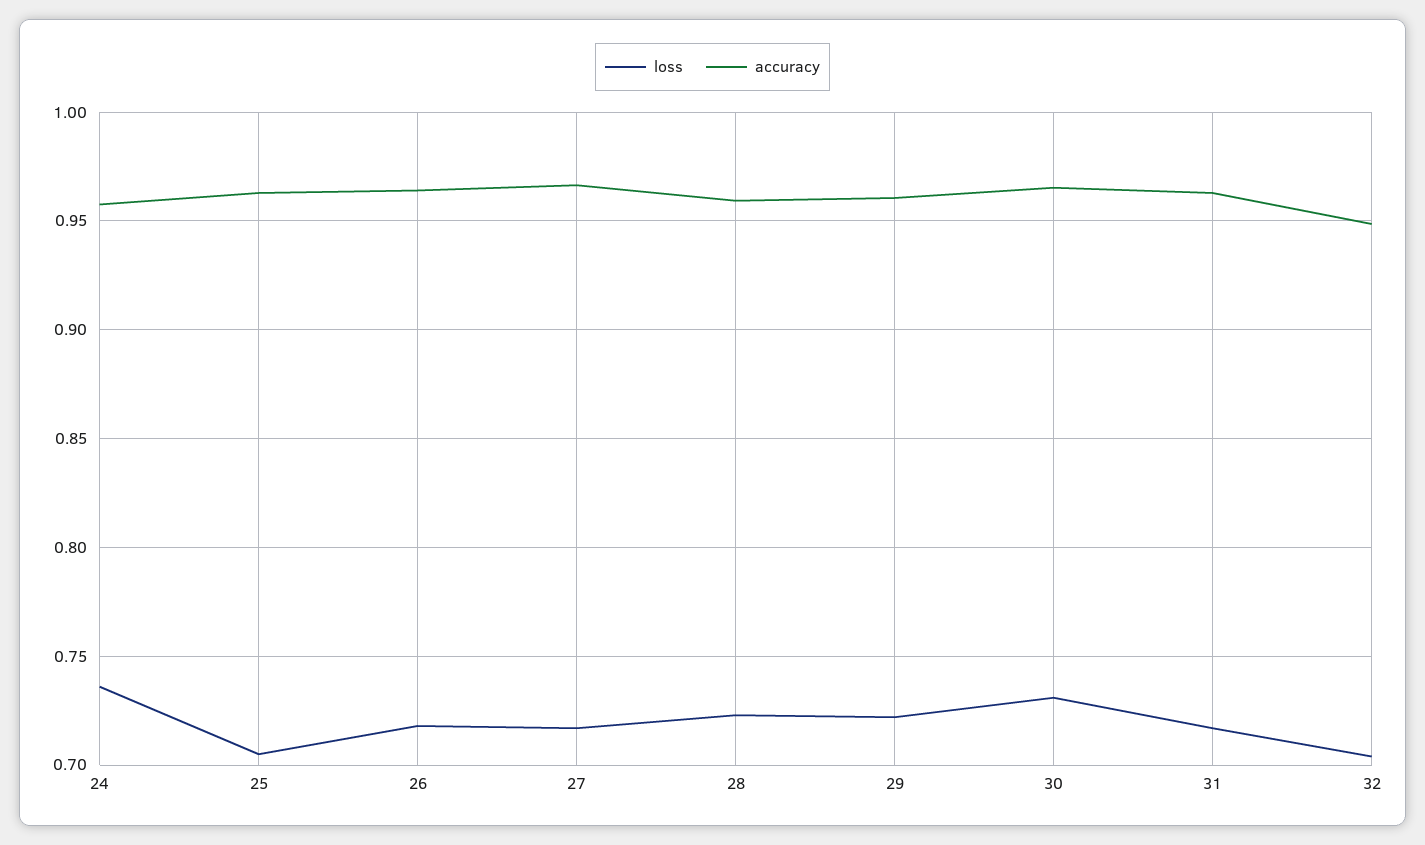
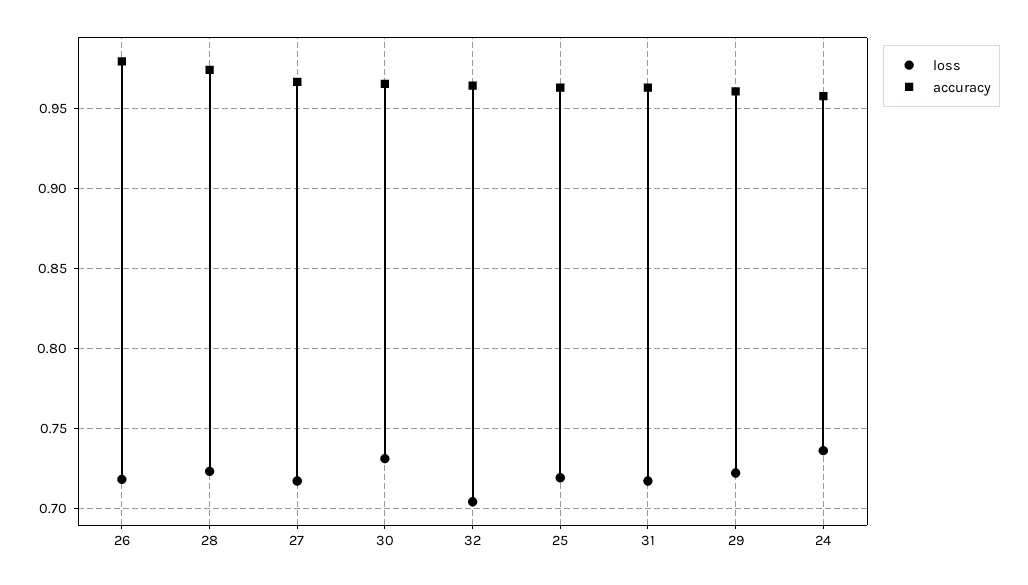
  {
    "loss": {
      "24": 0.735,
-     "25": 0.705,
+     "25": 0.72,
      "26": 0.72,
      "27": 0.715,
      "28": 0.725,
      "29": 0.72,
      "30": 0.73,
      "31": 0.715,
      "32": 0.705
    },
    "accuracy": {
      "24": 0.96,
      "25": 0.965,
-     "26": 0.965,
+     "26": 0.98,
      "27": 0.965,
-     "28": 0.96,
+     "28": 0.975,
      "29": 0.96,
      "30": 0.965,
      "31": 0.965,
-     "32": 0.95
+     "32": 0.965
    }
  }

